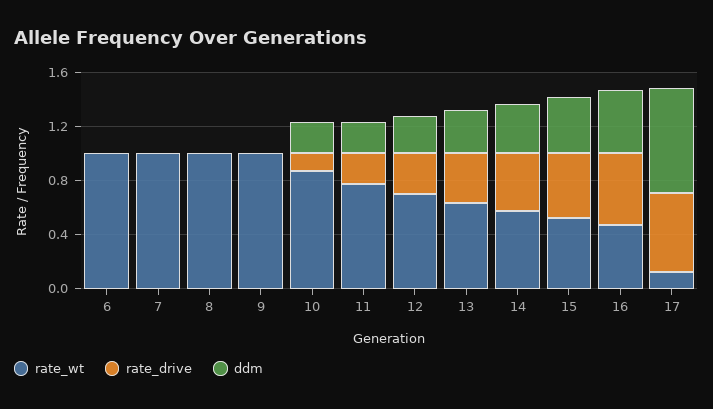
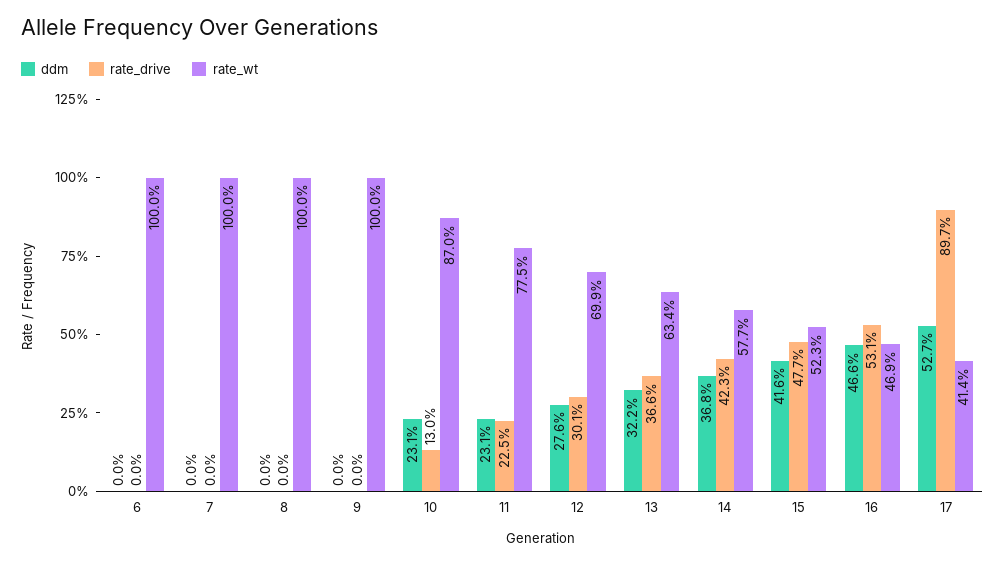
  {
    "rate_wt": {
      "6": 1,
      "7": 1,
      "8": 1,
      "9": 1,
      "10": 0.87,
      "11": 0.775,
      "12": 0.699,
      "13": 0.634,
      "14": 0.577,
      "15": 0.523,
      "16": 0.469,
-     "17": 0.1
+     "17": 0.414
    },
    "rate_drive": {
      "6": 0,
      "7": 0,
      "8": 0,
      "9": 0,
      "10": 0.13,
      "11": 0.225,
      "12": 0.301,
      "13": 0.366,
      "14": 0.423,
      "15": 0.477,
      "16": 0.531,
-     "17": 0.6
+     "17": 0.897
    },
    "ddm": {
      "6": 0,
      "7": 0,
      "8": 0,
      "9": 0,
      "10": 0.231,
      "11": 0.231,
      "12": 0.276,
      "13": 0.322,
      "14": 0.368,
      "15": 0.416,
      "16": 0.466,
-     "17": 0.8
+     "17": 0.527
    }
  }

